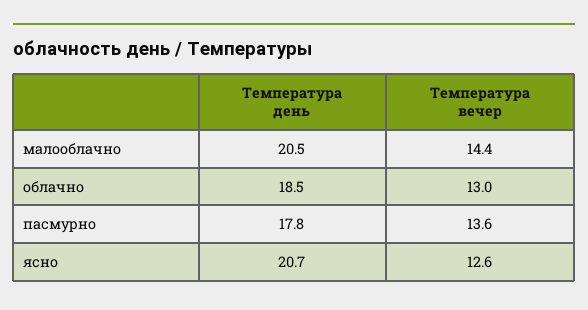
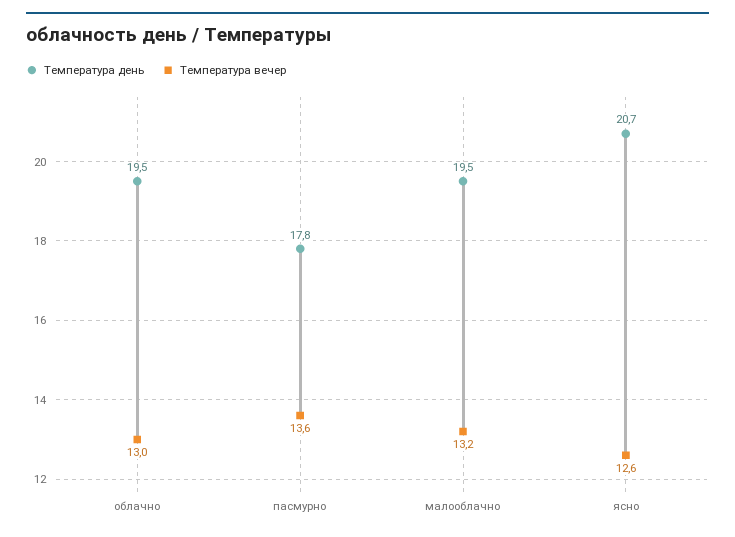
  {
    "Температура день": {
-     "малооблачно": 20.5,
+     "малооблачно": 19.5,
-     "облачно": 18.5,
+     "облачно": 19.5,
      "пасмурно": 17.8,
      "ясно": 20.7
    },
    "Температура вечер": {
-     "малооблачно": 14.4,
+     "малооблачно": 13.2,
      "облачно": 13,
      "пасмурно": 13.6,
      "ясно": 12.6
    }
  }

